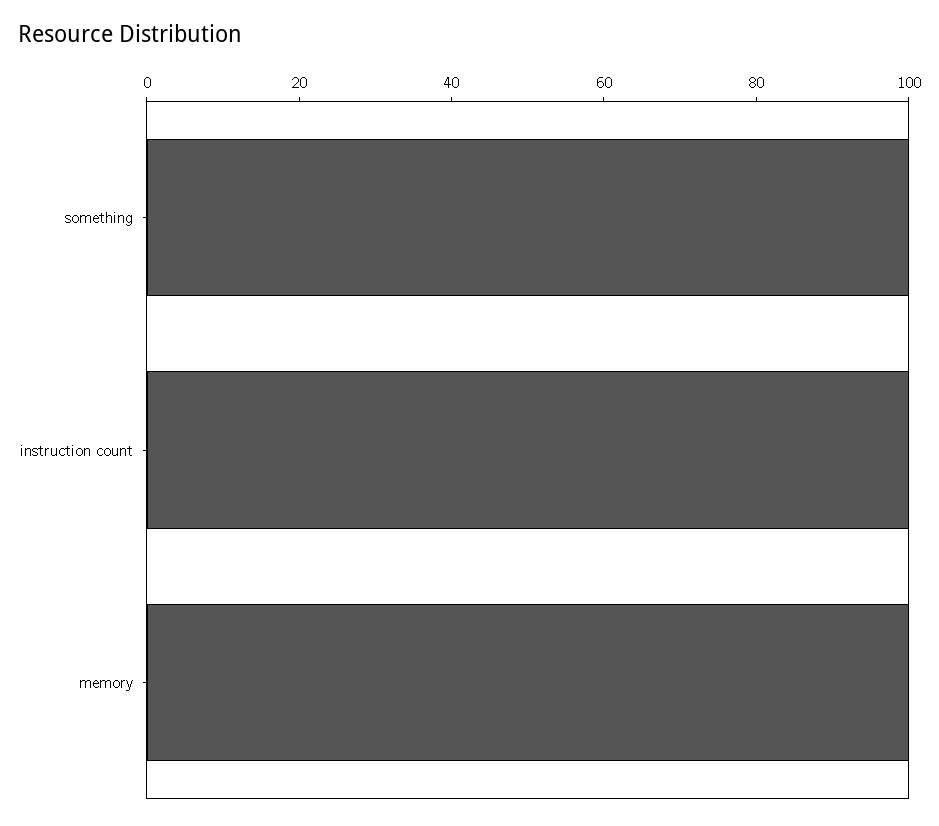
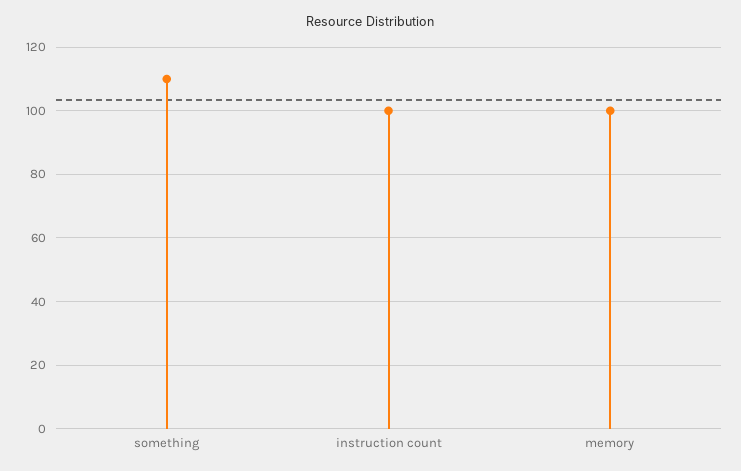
  {
-   "something": 100,
+   "something": 110,
    "instruction count": 100,
    "memory": 100
  }

